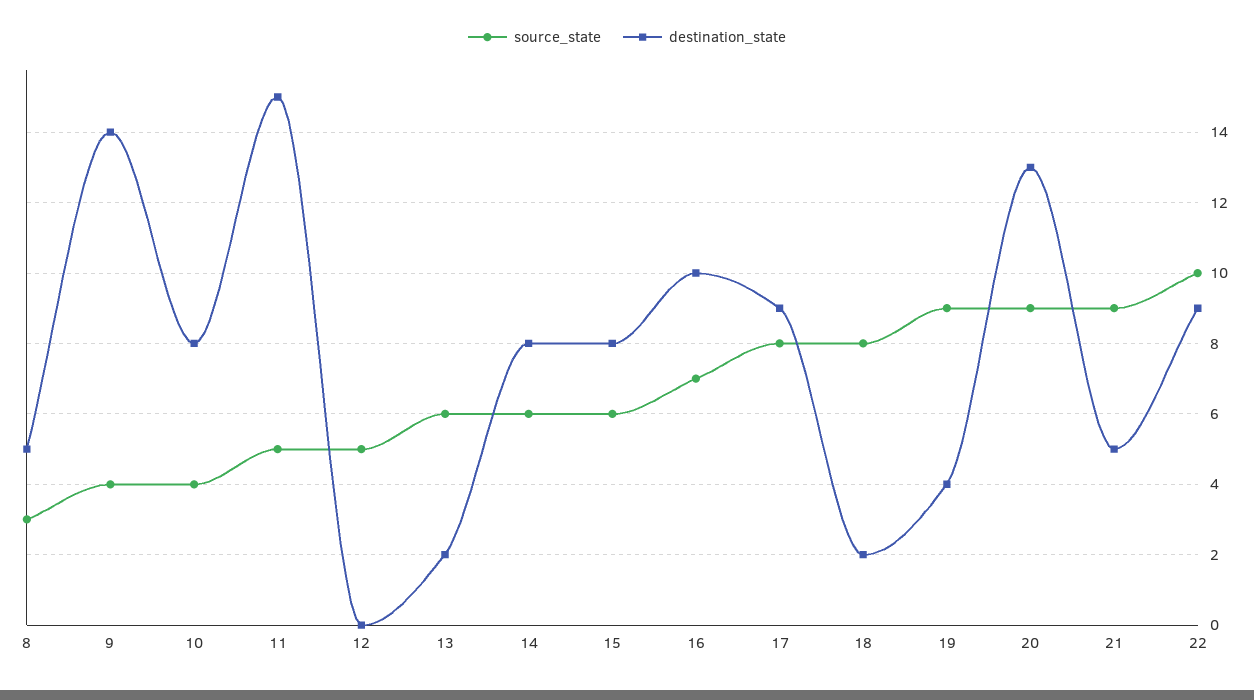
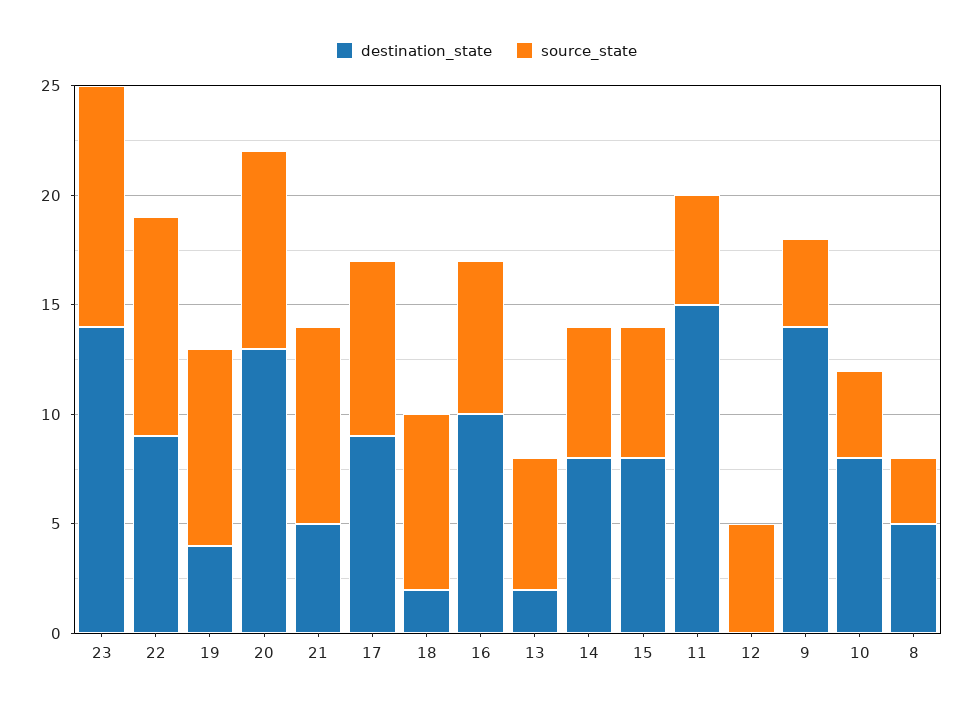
  {
    "source_state": {
      "8": 3,
      "9": 4,
      "10": 4,
      "11": 5,
      "12": 5,
      "13": 6,
      "14": 6,
      "15": 6,
      "16": 7,
      "17": 8,
      "18": 8,
      "19": 9,
      "20": 9,
      "21": 9,
-     "22": 10
+     "22": 10,
+     "23": 11
    },
    "destination_state": {
      "8": 5,
      "9": 14,
      "10": 8,
      "11": 15,
      "12": 0,
      "13": 2,
      "14": 8,
      "15": 8,
      "16": 10,
      "17": 9,
      "18": 2,
      "19": 4,
      "20": 13,
      "21": 5,
-     "22": 9
+     "22": 9,
+     "23": 14
    }
  }

